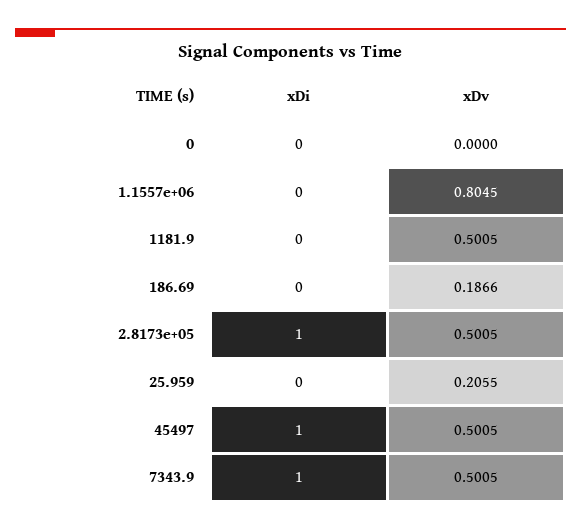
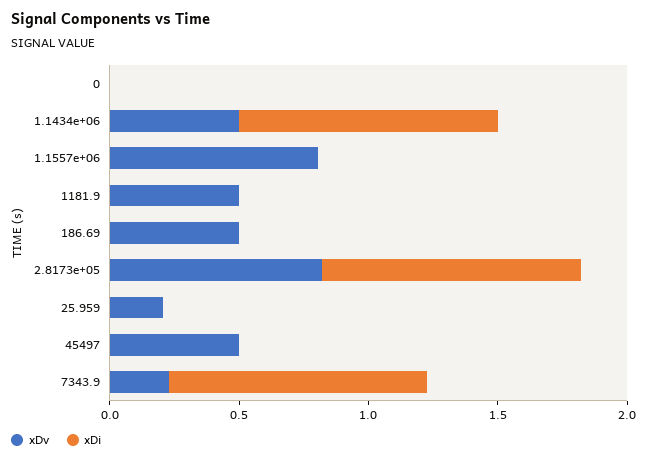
  {
    "xDi": {
      "0": 0,
      "1.1557e+06": 0,
      "1181.9": 0,
      "186.69": 0,
      "2.8173e+05": 1,
      "25.959": 0,
-     "45497": 1,
+     "45497": 0,
-     "7343.9": 1
+     "7343.9": 1,
+     "1.1434e+06": 1
    },
    "xDv": {
      "0": 0,
      "1.1557e+06": 0.8045,
      "1181.9": 0.5005,
-     "186.69": 0.1866,
+     "186.69": 0.5,
-     "2.8173e+05": 0.5005,
+     "2.8173e+05": 0.8,
      "25.959": 0.2055,
      "45497": 0.5005,
-     "7343.9": 0.5005
+     "7343.9": 0.2,
+     "1.1434e+06": 0.5
    }
  }

